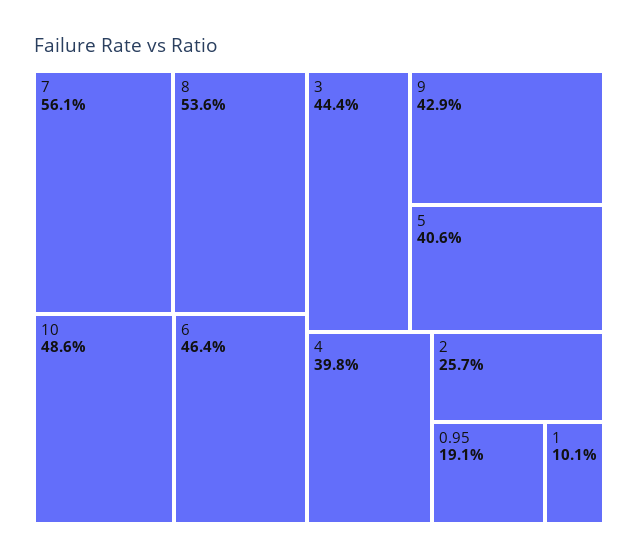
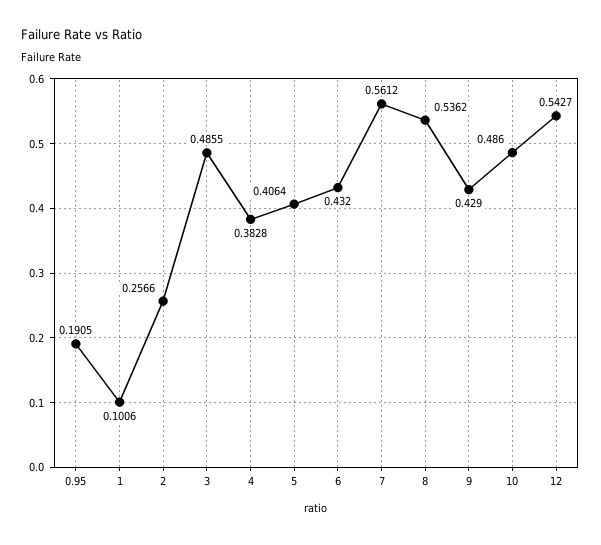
  {
    "7": 0.5612,
    "8": 0.5362,
    "10": 0.486,
-   "6": 0.464,
+   "6": 0.432,
-   "3": 0.444,
+   "3": 0.4855,
    "9": 0.429,
    "5": 0.4064,
-   "4": 0.398,
+   "4": 0.3828,
    "2": 0.2566,
    "0.95": 0.1905,
-   "1": 0.1006
+   "1": 0.1006,
+   "12": 0.5427
  }

